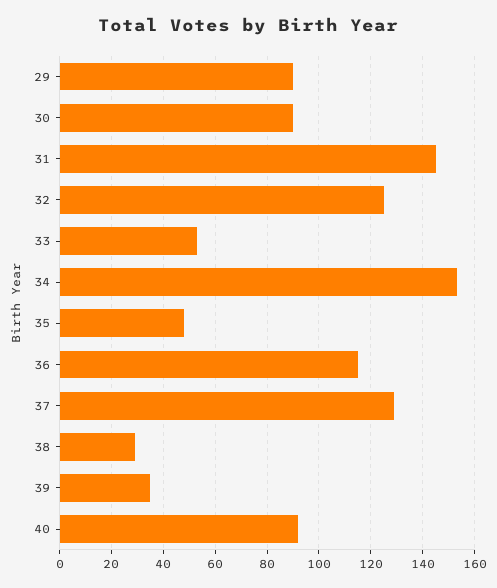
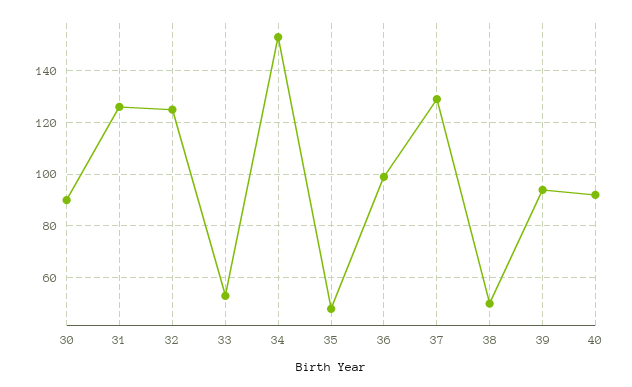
  {
-   "29": 90,
    "30": 90,
-   "31": 145,
+   "31": 125,
    "32": 125,
    "33": 55,
    "34": 155,
    "35": 50,
-   "36": 115,
+   "36": 100,
    "37": 130,
-   "38": 30,
+   "38": 50,
-   "39": 35,
+   "39": 95,
    "40": 90
  }

